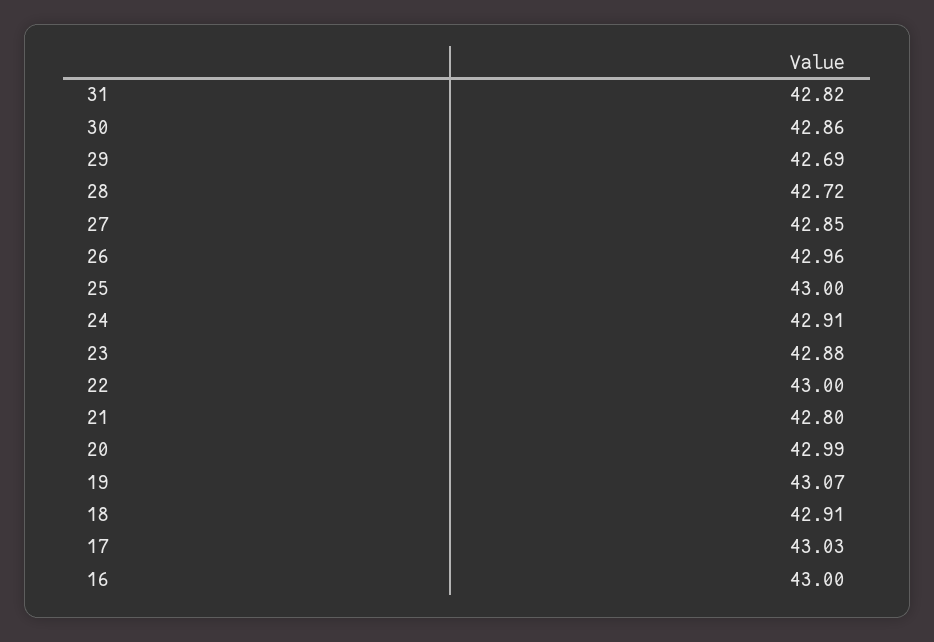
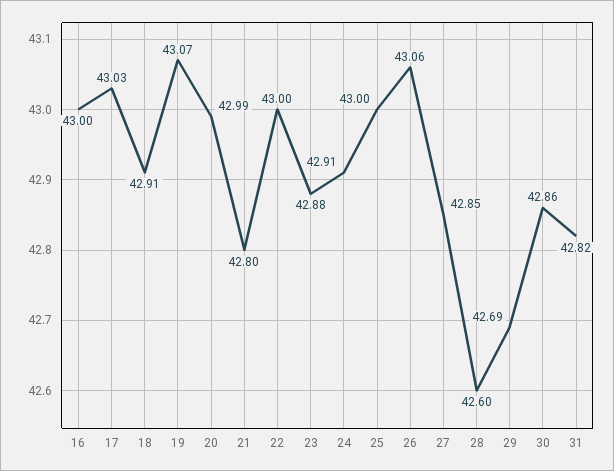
  {
    "31": 42.82,
    "30": 42.86,
    "29": 42.69,
-   "28": 42.72,
+   "28": 42.6,
    "27": 42.85,
-   "26": 42.96,
+   "26": 43.06,
    "25": 43,
    "24": 42.91,
    "23": 42.88,
    "22": 43,
    "21": 42.8,
    "20": 42.99,
    "19": 43.07,
    "18": 42.91,
    "17": 43.03,
    "16": 43
  }

